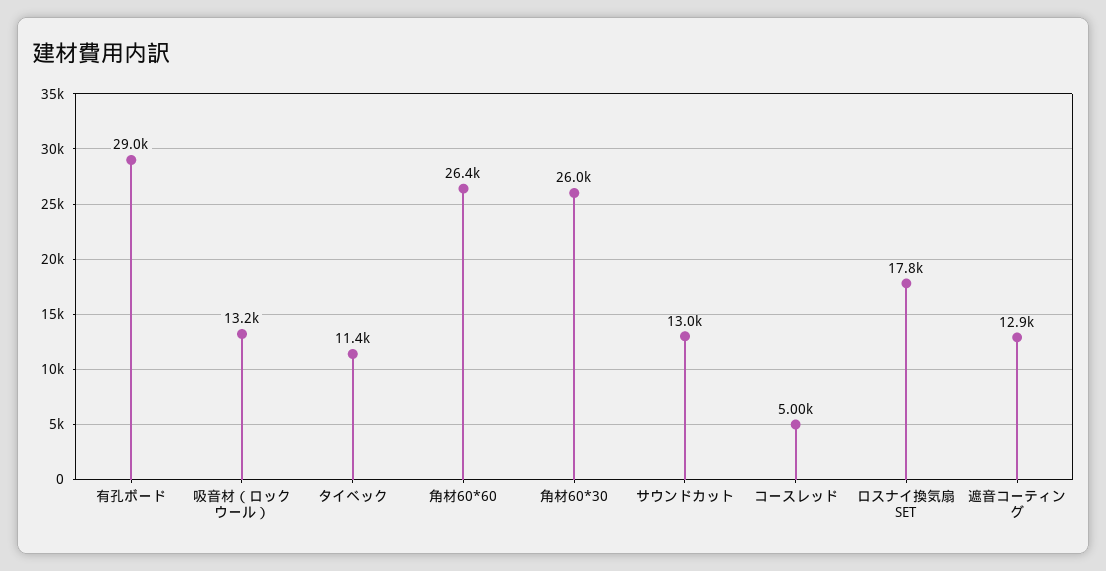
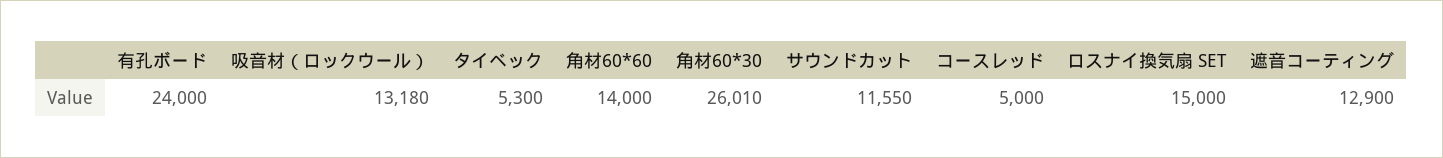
  {
-   "有孔ボード": 29000,
+   "有孔ボード": 24000,
    "吸音材（ロックウール）": 13180,
-   "タイベック": 11400,
+   "タイベック": 5300,
-   "角材60*60": 26400,
+   "角材60*60": 14000,
    "角材60*30": 26010,
-   "サウンドカット": 13000,
+   "サウンドカット": 11550,
    "コースレッド": 5000,
-   "ロスナイ換気扇 SET": 17800,
+   "ロスナイ換気扇 SET": 15000,
    "遮音コーティング": 12900
  }

